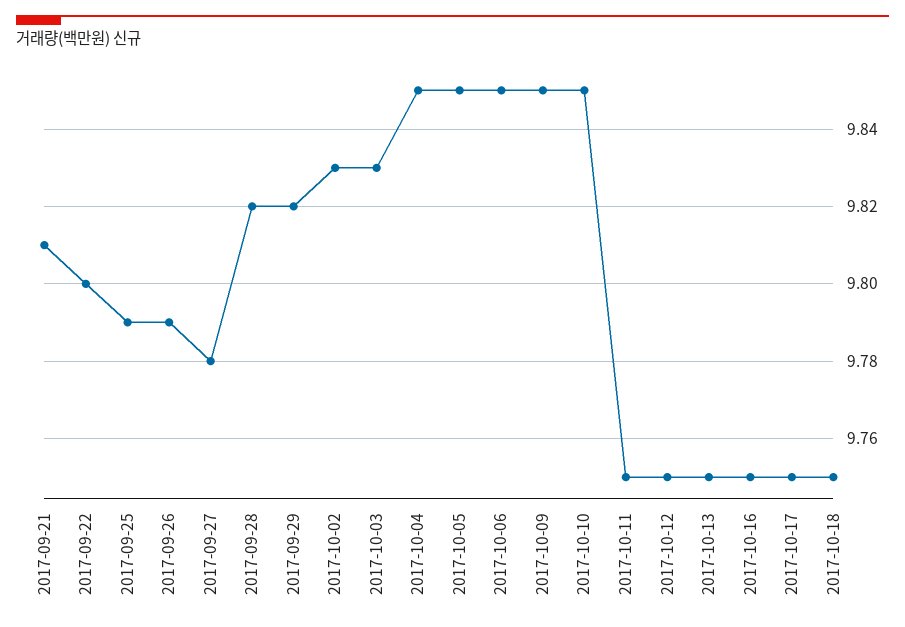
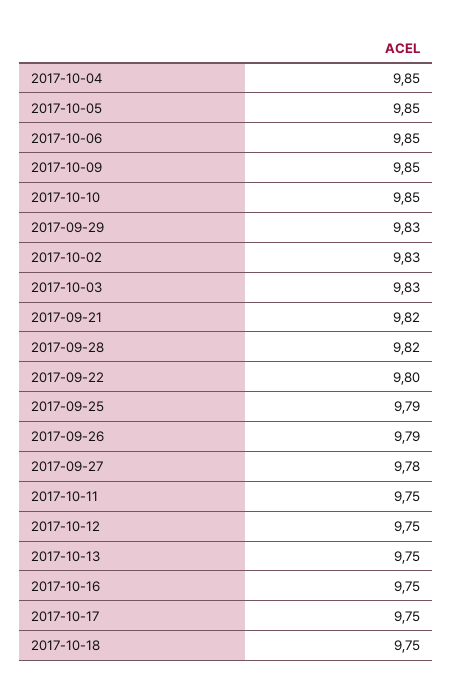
  {
-   "2017-09-21": 9.81,
+   "2017-09-21": 9.82,
    "2017-09-22": 9.8,
    "2017-09-25": 9.79,
    "2017-09-26": 9.79,
    "2017-09-27": 9.78,
    "2017-09-28": 9.82,
-   "2017-09-29": 9.82,
+   "2017-09-29": 9.83,
    "2017-10-02": 9.83,
    "2017-10-03": 9.83,
    "2017-10-04": 9.85,
    "2017-10-05": 9.85,
    "2017-10-06": 9.85,
    "2017-10-09": 9.85,
    "2017-10-10": 9.85,
    "2017-10-11": 9.75,
    "2017-10-12": 9.75,
    "2017-10-13": 9.75,
    "2017-10-16": 9.75,
    "2017-10-17": 9.75,
    "2017-10-18": 9.75
  }

